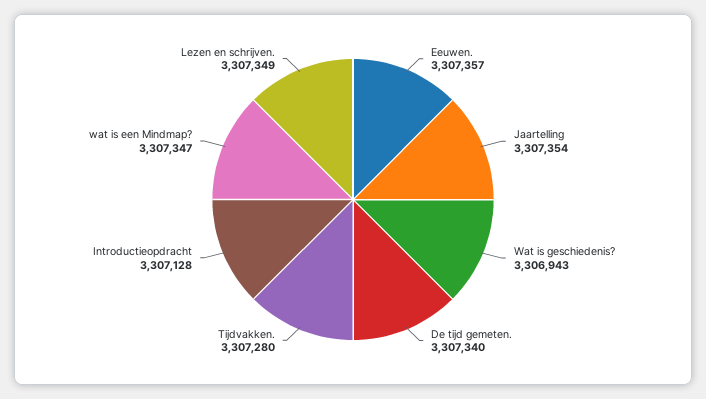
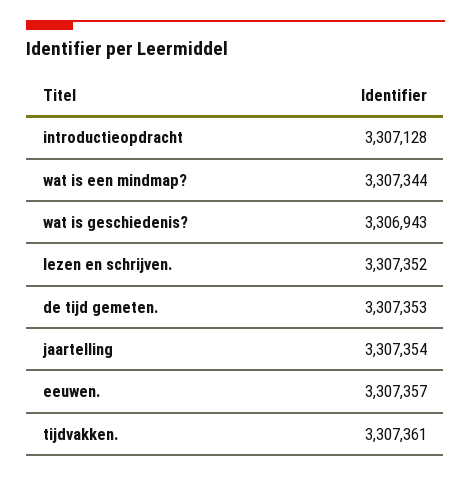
  {
    "Eeuwen.": 3307357,
    "Jaartelling": 3307354,
    "Wat is geschiedenis?": 3306943,
-   "De tijd gemeten.": 3307340,
+   "De tijd gemeten.": 3307353,
-   "Tijdvakken.": 3307280,
+   "Tijdvakken.": 3307361,
    "Introductieopdracht": 3307128,
-   "wat is een Mindmap?": 3307347,
+   "wat is een Mindmap?": 3307344,
-   "Lezen en schrijven.": 3307349
+   "Lezen en schrijven.": 3307352
  }

